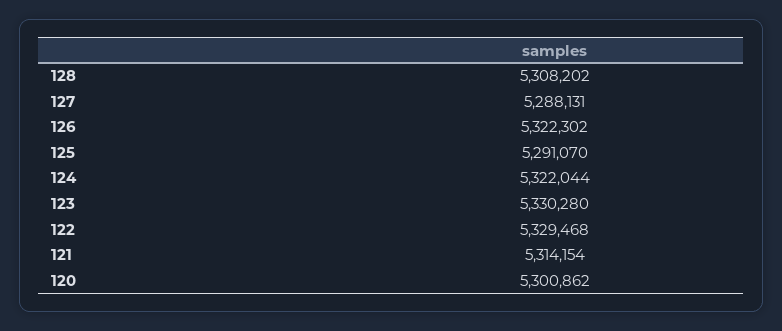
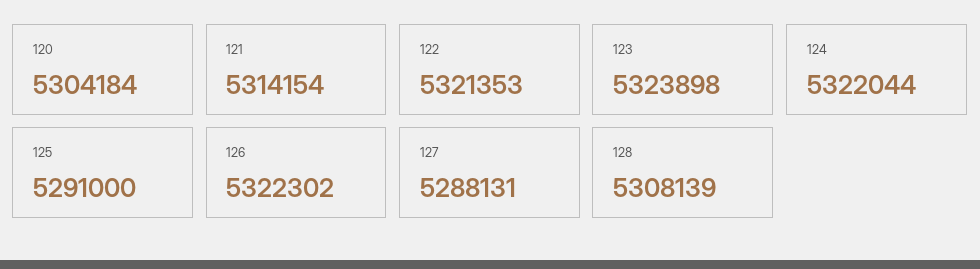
  {
-   "128": 5308202,
+   "128": 5308139,
    "127": 5288131,
    "126": 5322302,
-   "125": 5291070,
+   "125": 5291000,
    "124": 5322044,
-   "123": 5330280,
+   "123": 5323898,
-   "122": 5329468,
+   "122": 5321353,
    "121": 5314154,
-   "120": 5300862
+   "120": 5304184
  }

